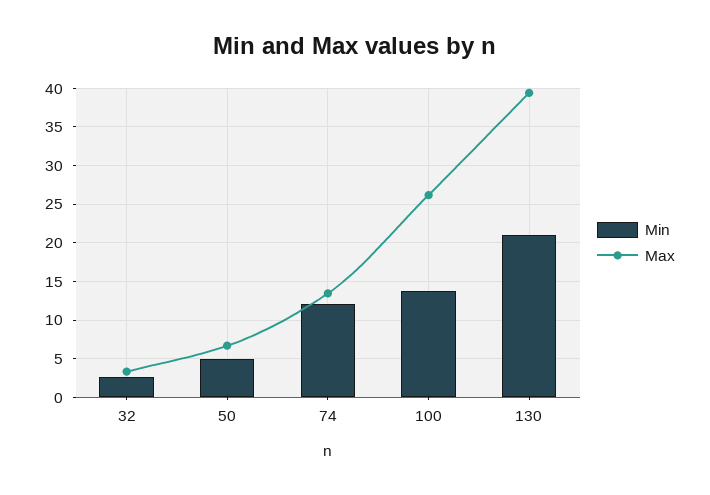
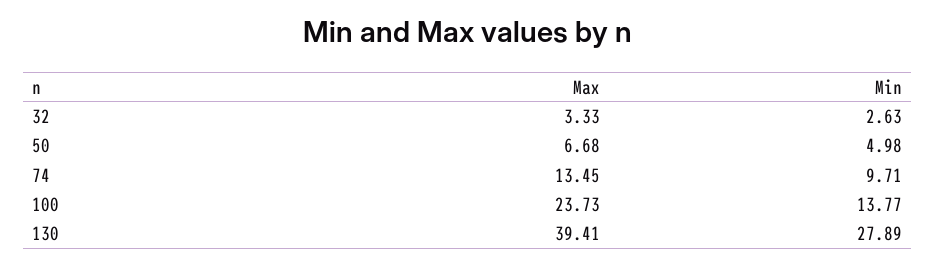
  {
    "Min": {
      "32": 2.63,
      "50": 4.98,
-     "74": 12,
+     "74": 9.71,
      "100": 13.77,
-     "130": 21
+     "130": 27.89
    },
    "Max": {
      "32": 3.33,
      "50": 6.68,
      "74": 13.45,
-     "100": 26,
+     "100": 23.73,
      "130": 39.41
    }
  }

